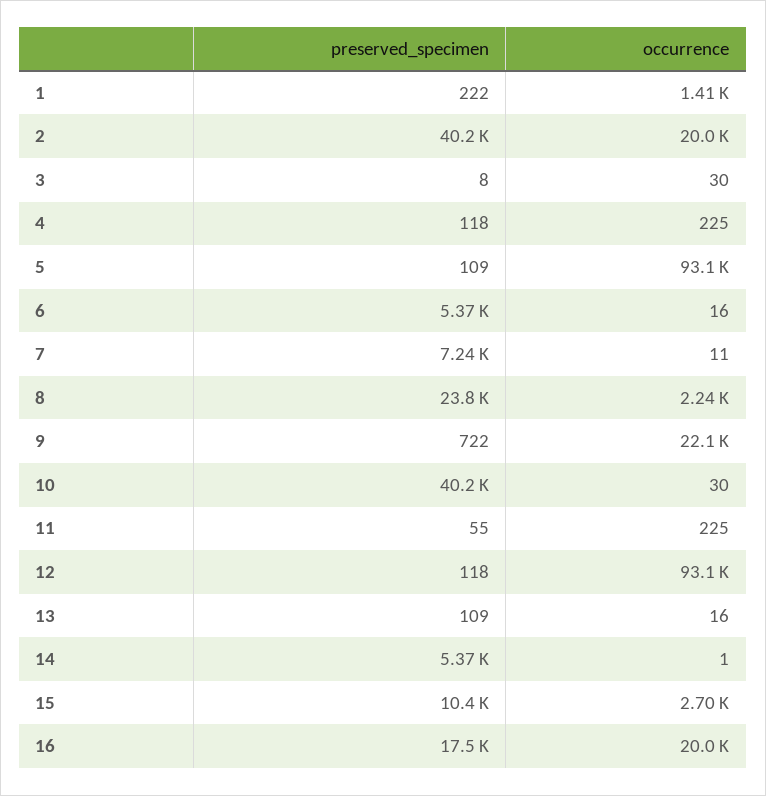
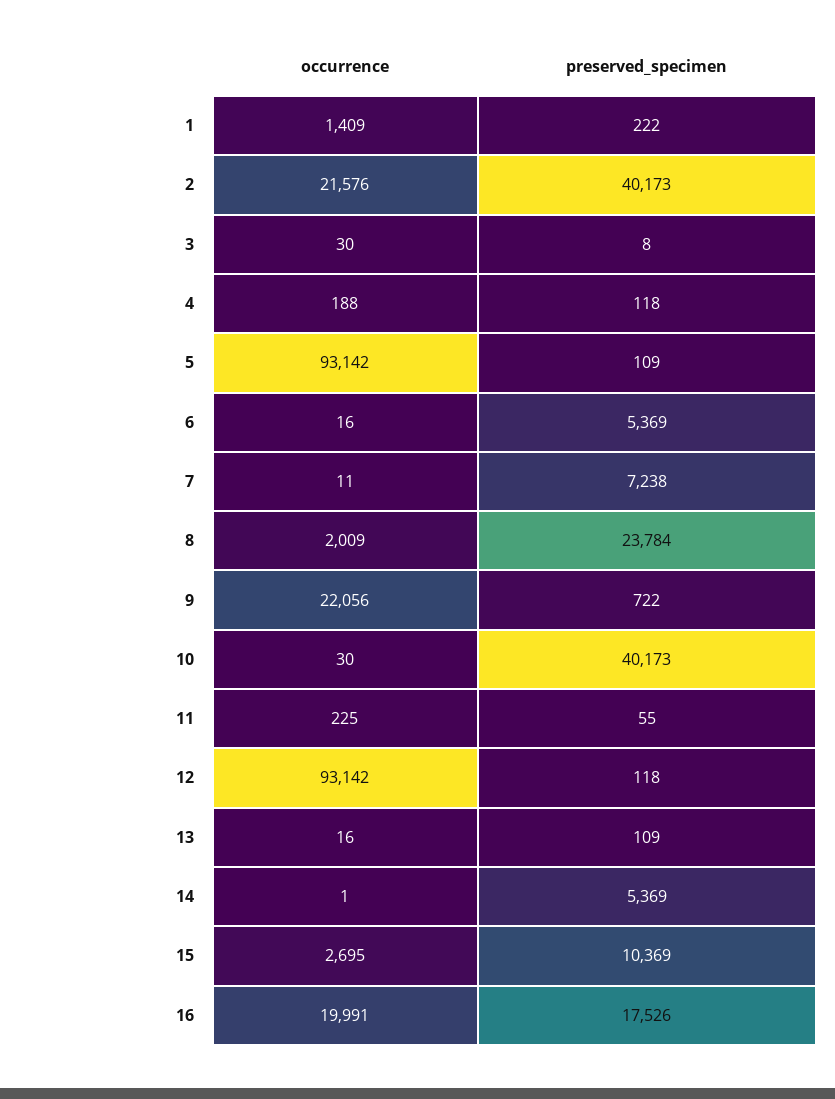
  {
    "preserved_specimen": {
      "1": 222,
      "2": 40173,
      "3": 8,
      "4": 118,
      "5": 109,
      "6": 5369,
      "7": 7238,
      "8": 23784,
      "9": 722,
      "10": 40173,
      "11": 55,
      "12": 118,
      "13": 109,
      "14": 5369,
      "15": 10369,
      "16": 17526
    },
    "occurrence": {
      "1": 1409,
-     "2": 20000,
+     "2": 21576,
      "3": 30,
-     "4": 225,
+     "4": 188,
      "5": 93142,
      "6": 16,
      "7": 11,
-     "8": 2240,
+     "8": 2009,
      "9": 22056,
      "10": 30,
      "11": 225,
      "12": 93142,
      "13": 16,
      "14": 1,
      "15": 2695,
      "16": 19991
    }
  }

